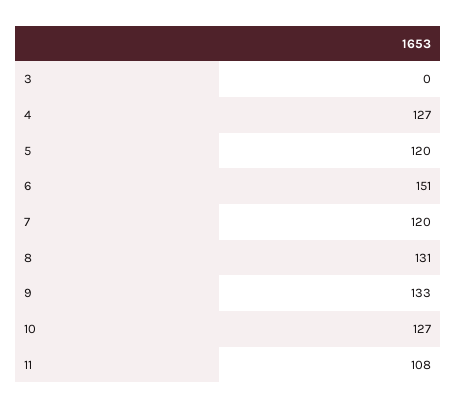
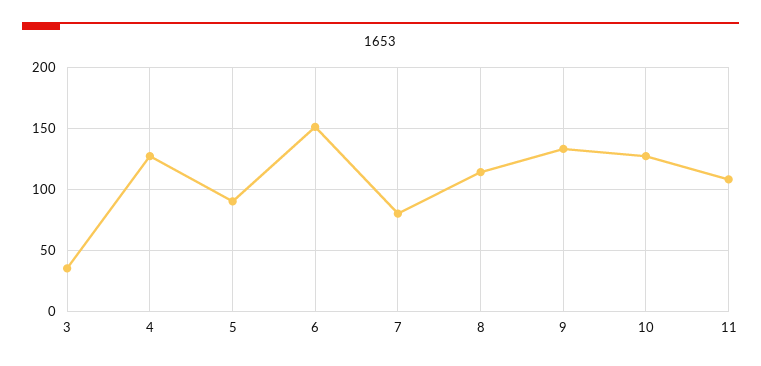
  {
-   "3": 0,
+   "3": 35,
    "4": 127,
-   "5": 120,
+   "5": 90,
    "6": 151,
-   "7": 120,
+   "7": 80,
-   "8": 131,
+   "8": 115,
    "9": 133,
    "10": 127,
    "11": 108
  }

